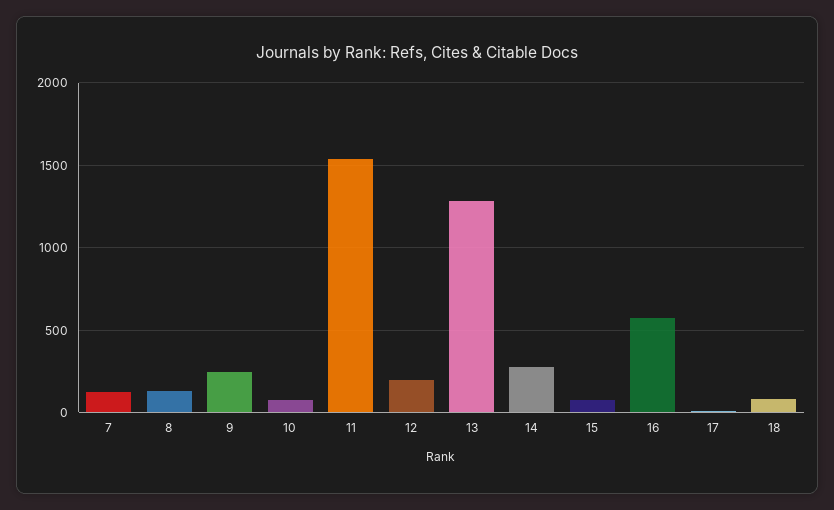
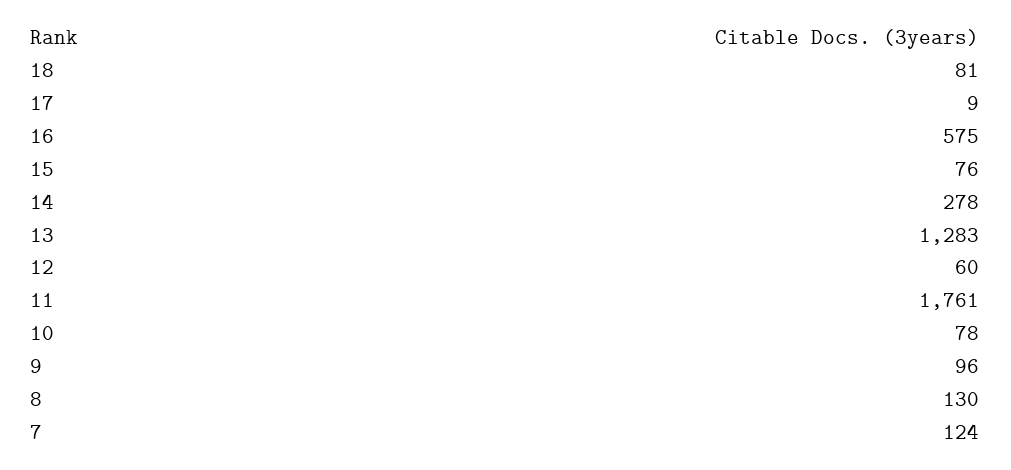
  {
    "7": 124,
    "8": 130,
-   "9": 250,
+   "9": 96,
    "10": 78,
-   "11": 1550,
+   "11": 1761,
-   "12": 200,
+   "12": 60,
    "13": 1283,
    "14": 278,
    "15": 76,
    "16": 575,
    "17": 9,
    "18": 81
  }

